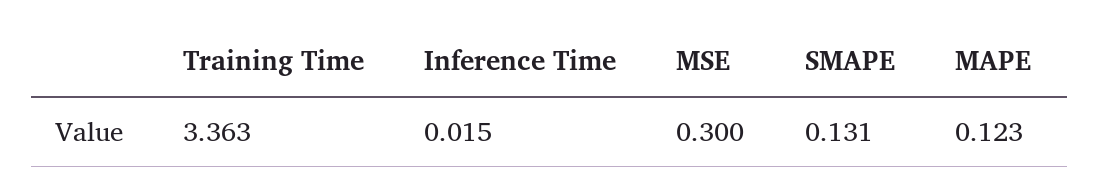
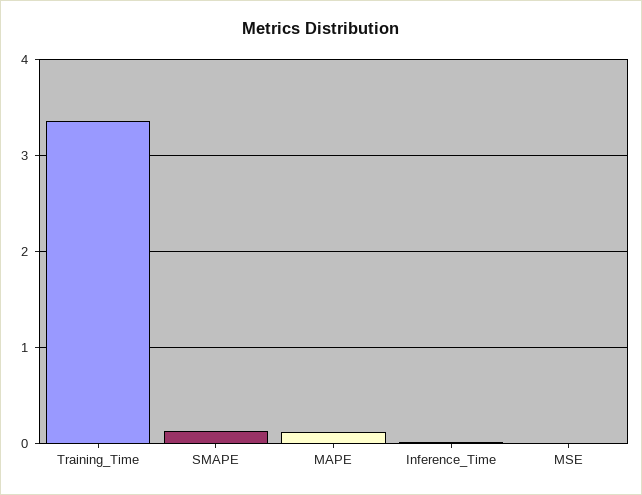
  {
    "Training Time": 3.363,
    "Inference Time": 0.015,
-   "MSE": 0.3,
+   "MSE": 0,
    "SMAPE": 0.131,
    "MAPE": 0.123
  }

